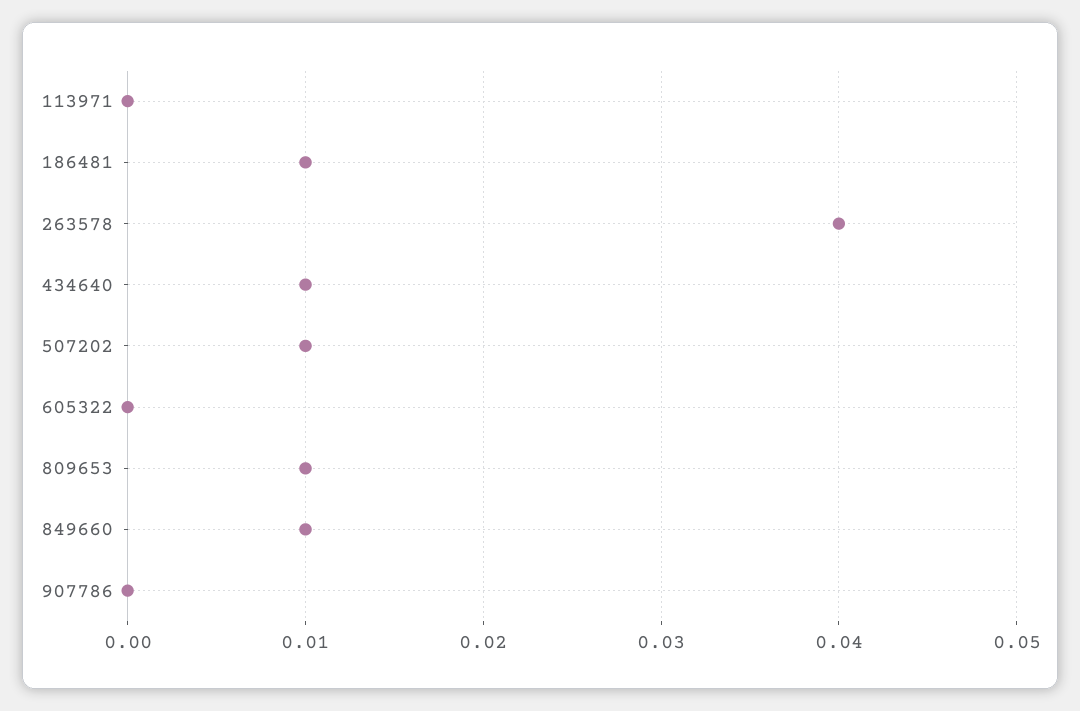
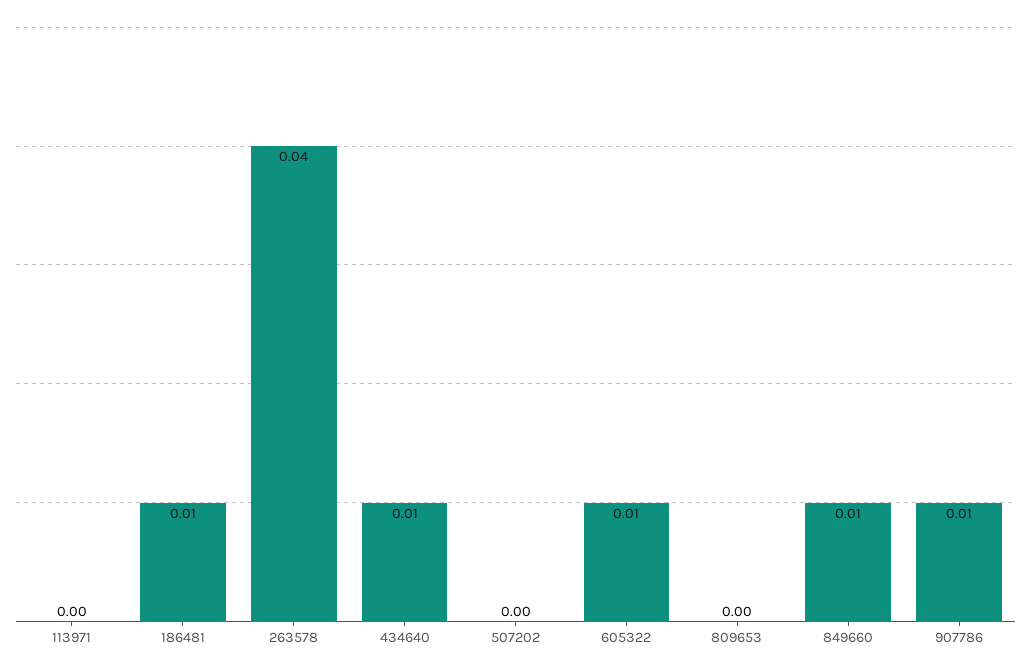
  {
    "113971": 0,
    "186481": 0.01,
    "263578": 0.04,
    "434640": 0.01,
-   "507202": 0.01,
+   "507202": 0,
-   "605322": 0,
+   "605322": 0.01,
-   "809653": 0.01,
+   "809653": 0,
    "849660": 0.01,
-   "907786": 0
+   "907786": 0.01
  }

